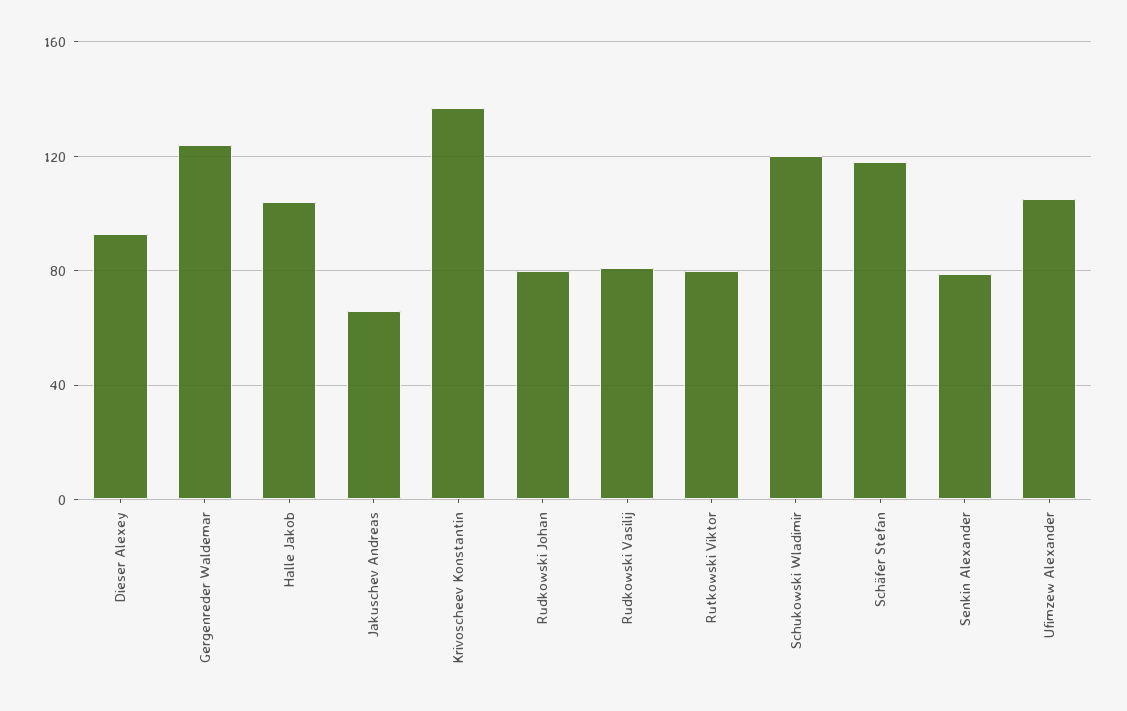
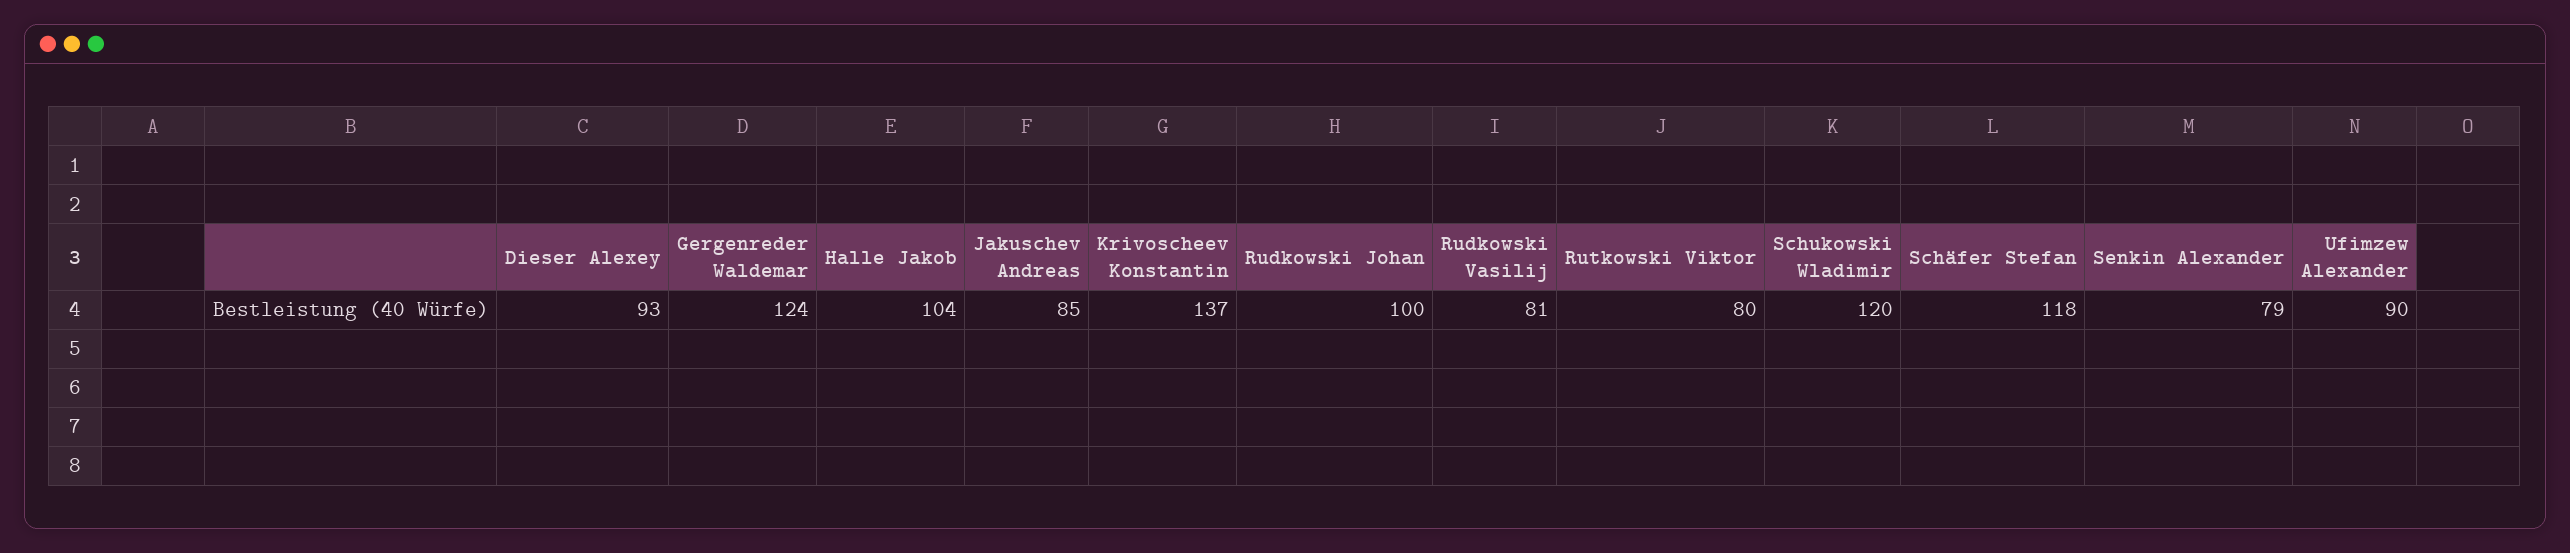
  {
    "Dieser Alexey": 93,
    "Gergenreder Waldemar": 124,
    "Halle Jakob": 104,
-   "Jakuschev Andreas": 65,
+   "Jakuschev Andreas": 85,
    "Krivoscheev Konstantin": 137,
-   "Rudkowski Johan": 80,
+   "Rudkowski Johan": 100,
    "Rudkowski Vasilij": 81,
    "Rutkowski Viktor": 80,
    "Schukowski Wladimir": 120,
    "Schäfer Stefan": 118,
    "Senkin Alexander": 79,
-   "Ufimzew Alexander": 105
+   "Ufimzew Alexander": 90
  }

